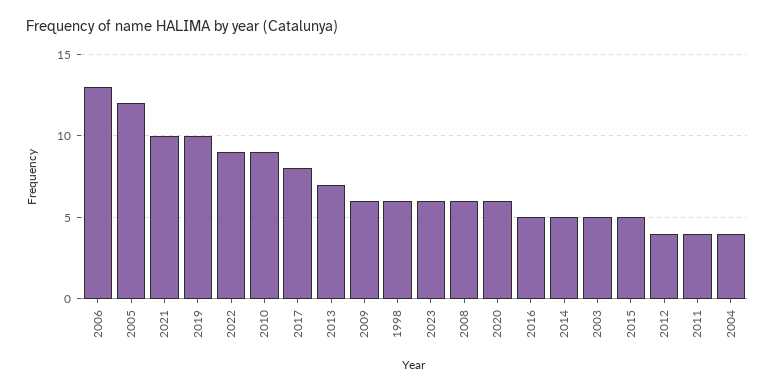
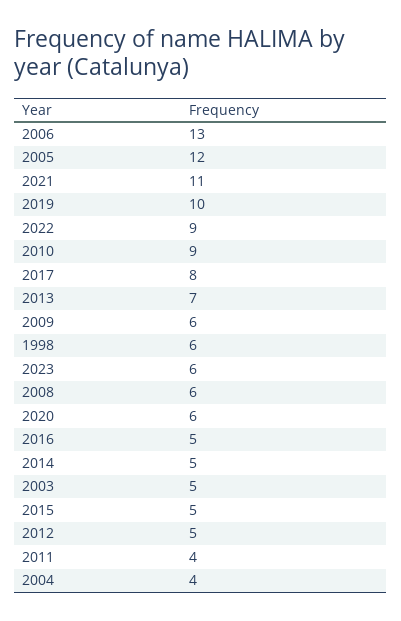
  {
    "2006": 13,
    "2005": 12,
-   "2021": 10,
+   "2021": 11,
    "2019": 10,
    "2022": 9,
    "2010": 9,
    "2017": 8,
    "2013": 7,
    "2009": 6,
    "1998": 6,
    "2023": 6,
    "2008": 6,
    "2020": 6,
    "2016": 5,
    "2014": 5,
    "2003": 5,
    "2015": 5,
-   "2012": 4,
+   "2012": 5,
    "2011": 4,
    "2004": 4
  }

